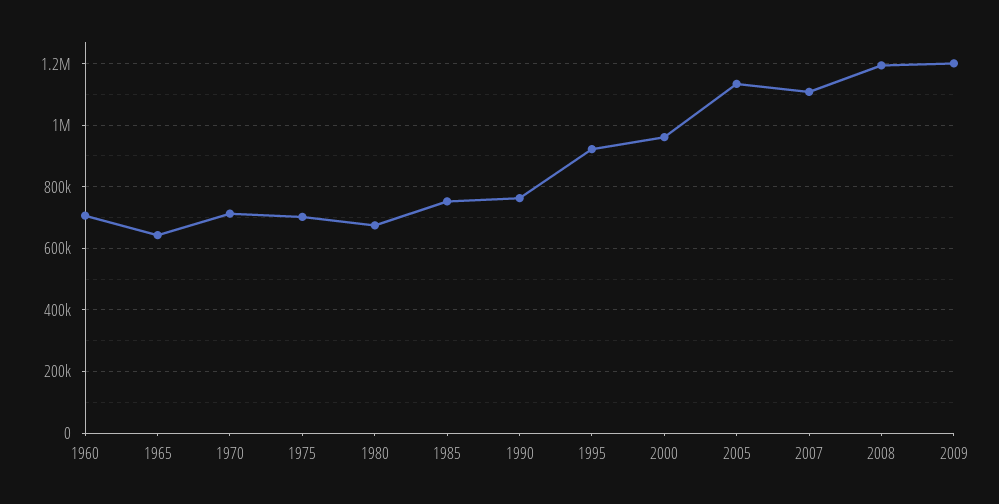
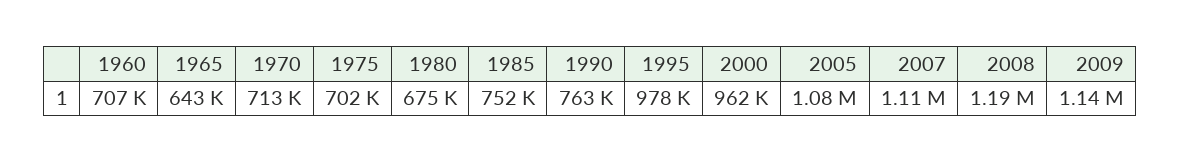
  {
    "1960": 707000,
    "1965": 643000,
    "1970": 713000,
    "1975": 702000,
    "1980": 675000,
    "1985": 752000,
    "1990": 763000,
-   "1995": 920000,
+   "1995": 978000,
    "2000": 962000,
-   "2005": 1140000,
+   "2005": 1080000,
    "2007": 1110000,
    "2008": 1190000,
-   "2009": 1200000
+   "2009": 1140000
  }

